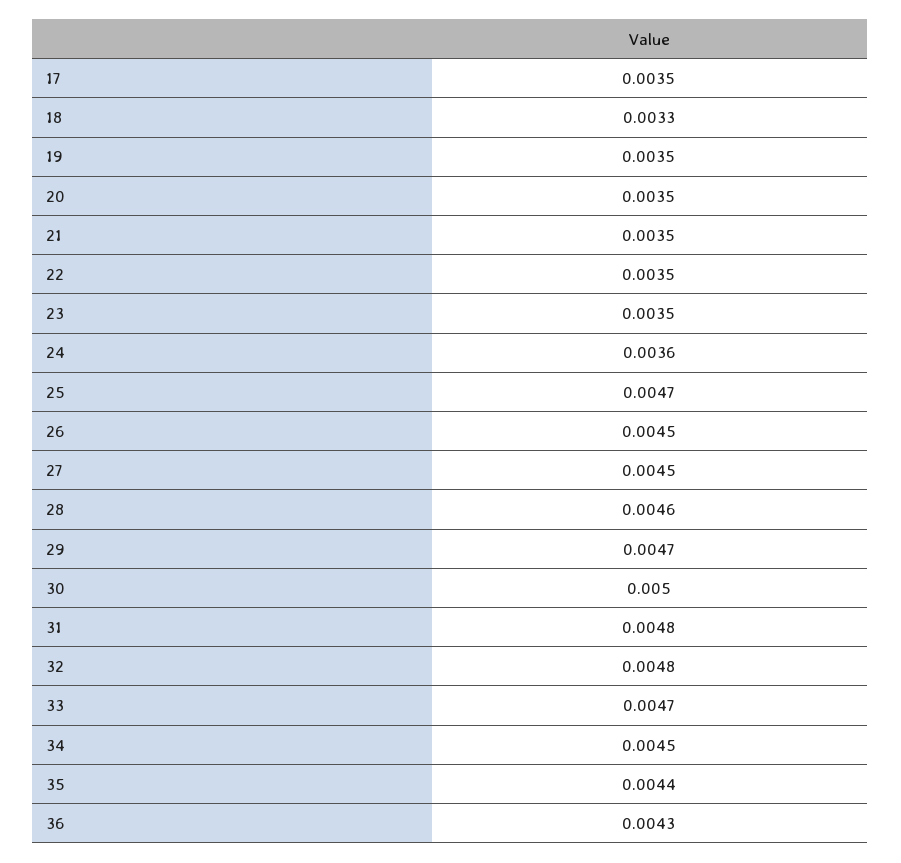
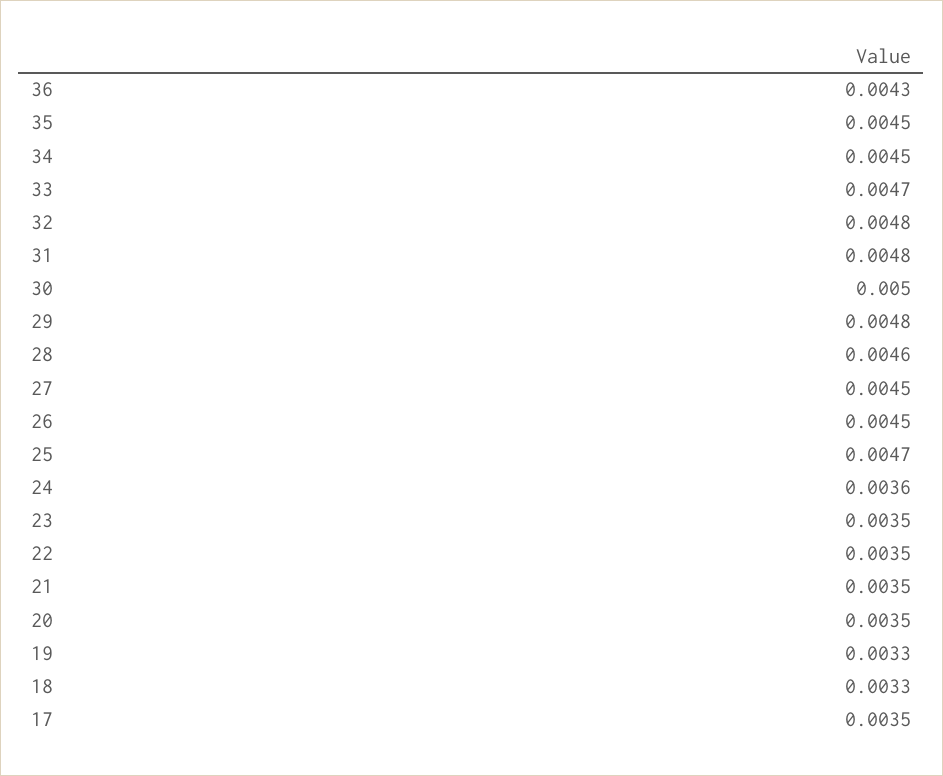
  {
    "17": 0.0035,
    "18": 0.0033,
-   "19": 0.0035,
+   "19": 0.0033,
    "20": 0.0035,
    "21": 0.0035,
    "22": 0.0035,
    "23": 0.0035,
    "24": 0.0036,
    "25": 0.0047,
    "26": 0.0045,
    "27": 0.0045,
    "28": 0.0046,
-   "29": 0.0047,
+   "29": 0.0048,
    "30": 0.005,
    "31": 0.0048,
    "32": 0.0048,
    "33": 0.0047,
    "34": 0.0045,
-   "35": 0.0044,
+   "35": 0.0045,
    "36": 0.0043
  }

